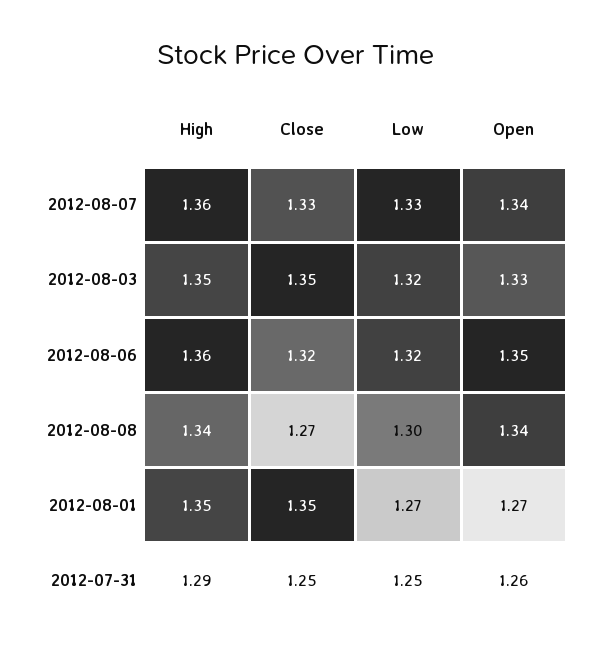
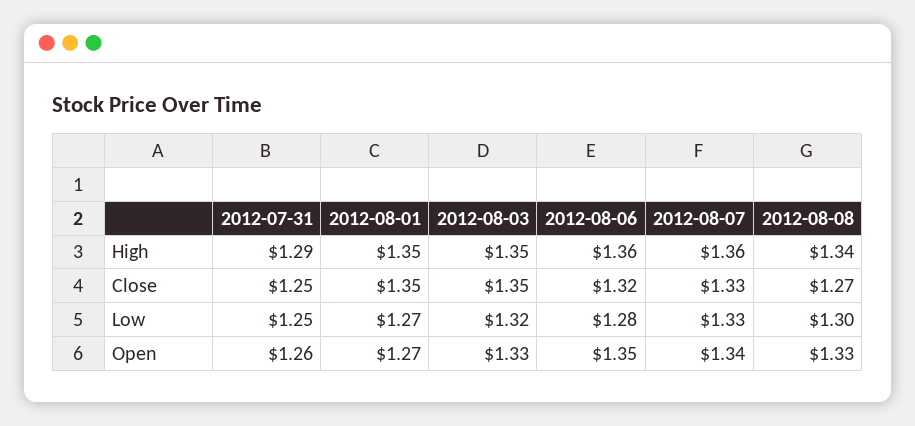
  {
    "High": {
      "2012-08-07": 1.36,
      "2012-08-03": 1.35,
      "2012-08-06": 1.36,
      "2012-08-08": 1.34,
      "2012-08-01": 1.35,
      "2012-07-31": 1.29
    },
    "Close": {
      "2012-08-07": 1.33,
      "2012-08-03": 1.35,
      "2012-08-06": 1.32,
      "2012-08-08": 1.27,
      "2012-08-01": 1.35,
      "2012-07-31": 1.25
    },
    "Low": {
      "2012-08-07": 1.33,
      "2012-08-03": 1.32,
-     "2012-08-06": 1.32,
+     "2012-08-06": 1.28,
      "2012-08-08": 1.3,
      "2012-08-01": 1.27,
      "2012-07-31": 1.25
    },
    "Open": {
      "2012-08-07": 1.34,
      "2012-08-03": 1.33,
      "2012-08-06": 1.35,
-     "2012-08-08": 1.34,
+     "2012-08-08": 1.33,
      "2012-08-01": 1.27,
      "2012-07-31": 1.26
    }
  }

